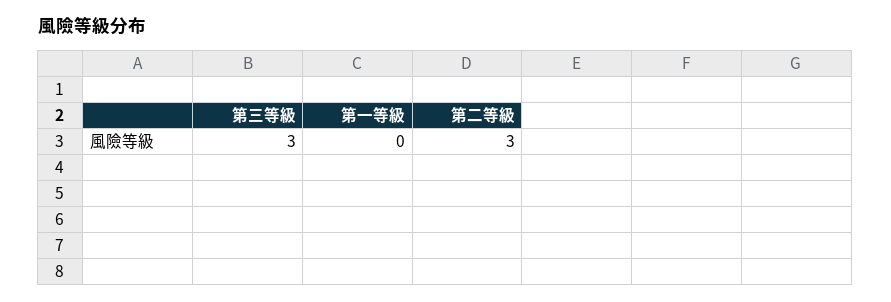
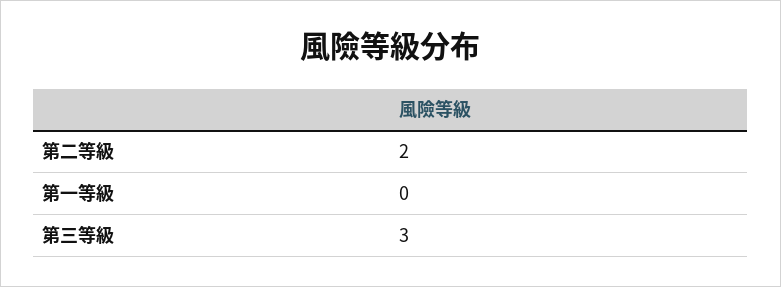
  {
    "第三等級": 3,
    "第一等級": 0,
-   "第二等級": 3
+   "第二等級": 2
  }

